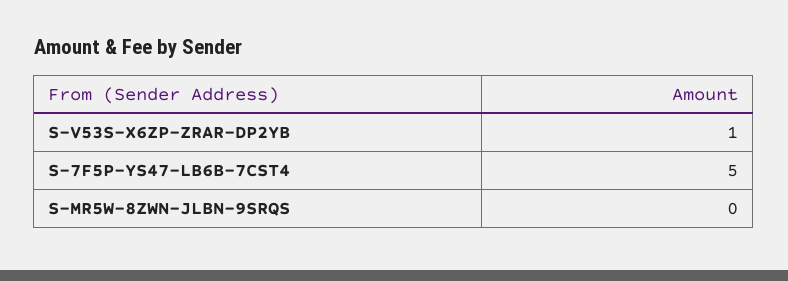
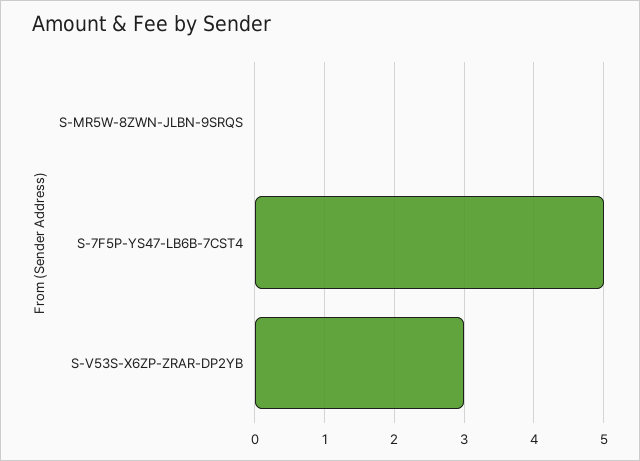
  {
-   "S-V53S-X6ZP-ZRAR-DP2YB": 1,
+   "S-V53S-X6ZP-ZRAR-DP2YB": 3,
    "S-7F5P-YS47-LB6B-7CST4": 5,
    "S-MR5W-8ZWN-JLBN-9SRQS": 0
  }

